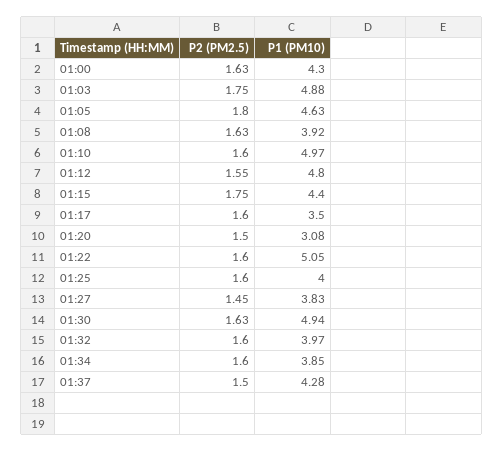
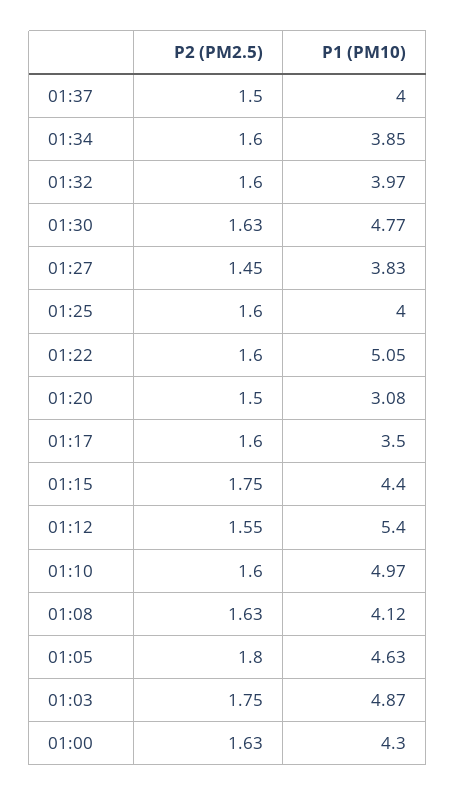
  {
    "P2 (PM2.5)": {
      "01:00": 1.63,
      "01:03": 1.75,
      "01:05": 1.8,
      "01:08": 1.63,
      "01:10": 1.6,
      "01:12": 1.55,
      "01:15": 1.75,
      "01:17": 1.6,
      "01:20": 1.5,
      "01:22": 1.6,
      "01:25": 1.6,
      "01:27": 1.45,
      "01:30": 1.63,
      "01:32": 1.6,
      "01:34": 1.6,
      "01:37": 1.5
    },
    "P1 (PM10)": {
      "01:00": 4.3,
-     "01:03": 4.88,
+     "01:03": 4.87,
      "01:05": 4.63,
-     "01:08": 3.92,
+     "01:08": 4.12,
      "01:10": 4.97,
-     "01:12": 4.8,
+     "01:12": 5.4,
      "01:15": 4.4,
      "01:17": 3.5,
      "01:20": 3.08,
      "01:22": 5.05,
      "01:25": 4,
      "01:27": 3.83,
-     "01:30": 4.94,
+     "01:30": 4.77,
      "01:32": 3.97,
      "01:34": 3.85,
-     "01:37": 4.28
+     "01:37": 4
    }
  }

